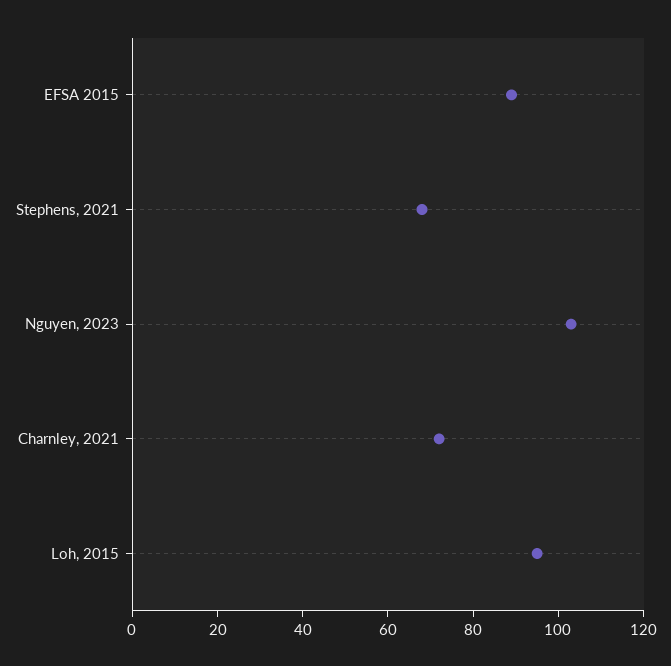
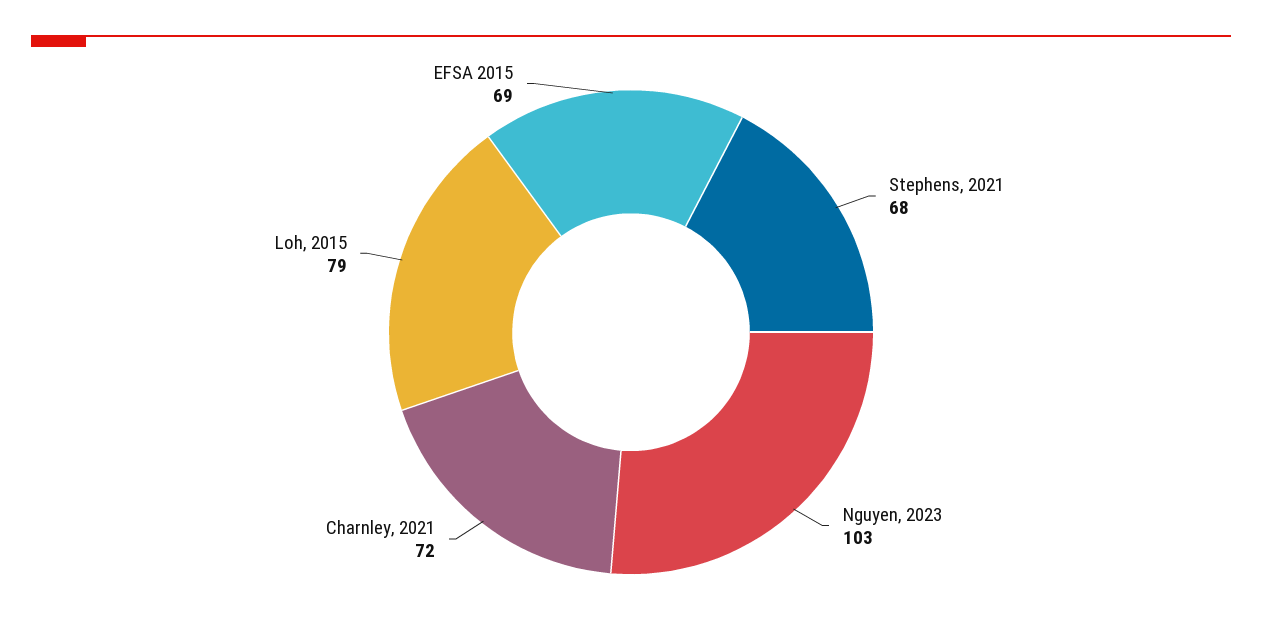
  {
-   "EFSA 2015": 90,
+   "EFSA 2015": 69,
    "Stephens, 2021": 68,
    "Nguyen, 2023": 103,
    "Charnley, 2021": 72,
-   "Loh, 2015": 95
+   "Loh, 2015": 79
  }

